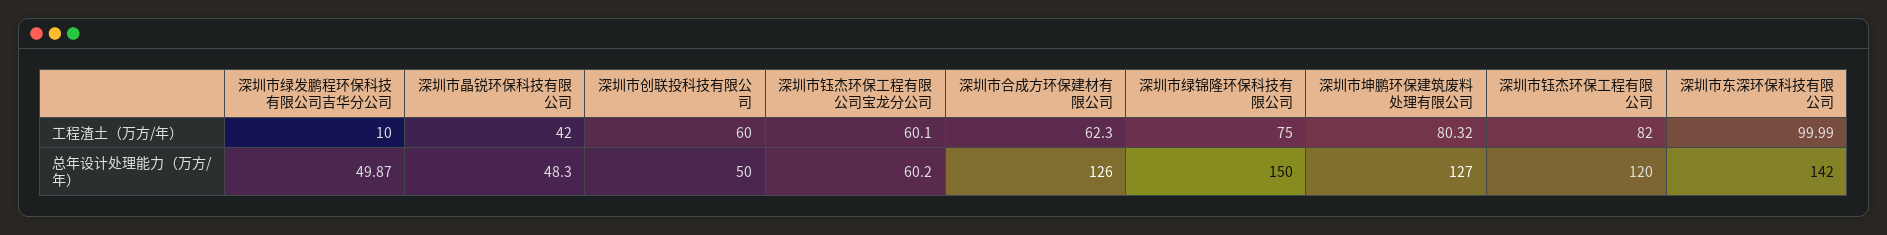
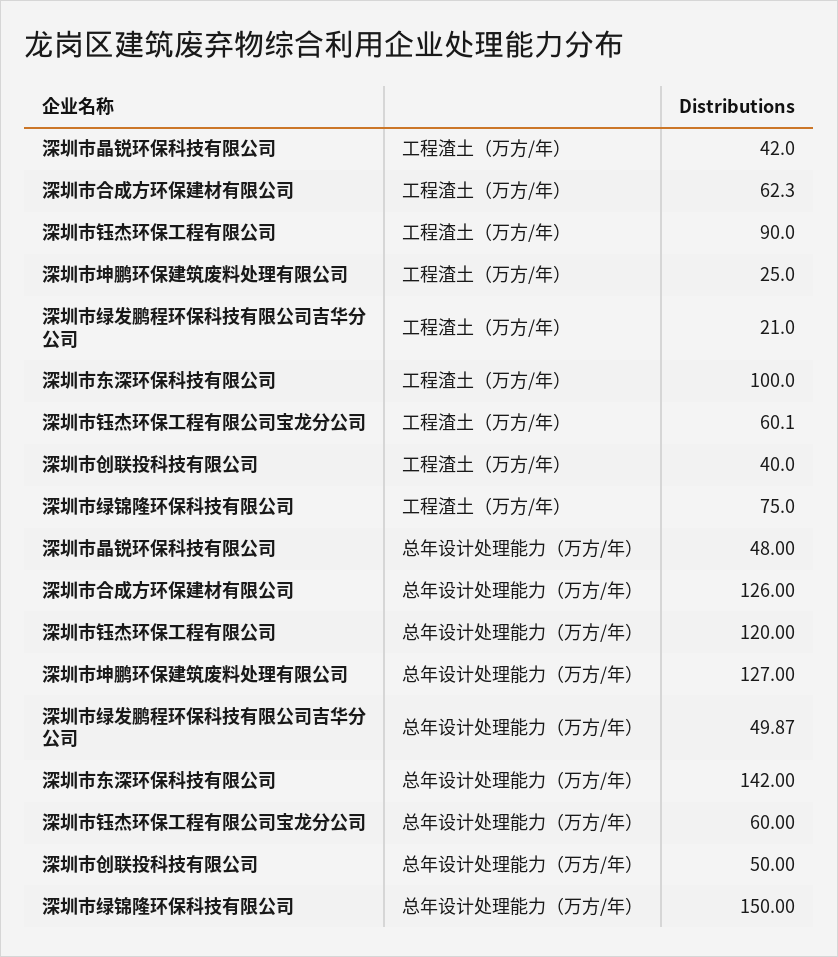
  {
    "深圳市绿发鹏程环保科技有限公司吉华分公司": {
-     "工程渣土（万方/年）": 10,
+     "工程渣土（万方/年）": 21,
      "总年设计处理能力（万方/年）": 49.87
    },
    "深圳市晶锐环保科技有限公司": {
      "工程渣土（万方/年）": 42,
-     "总年设计处理能力（万方/年）": 48.3
+     "总年设计处理能力（万方/年）": 48
    },
    "深圳市创联投科技有限公司": {
-     "工程渣土（万方/年）": 60,
+     "工程渣土（万方/年）": 40,
      "总年设计处理能力（万方/年）": 50
    },
    "深圳市钰杰环保工程有限公司宝龙分公司": {
      "工程渣土（万方/年）": 60.1,
-     "总年设计处理能力（万方/年）": 60.2
+     "总年设计处理能力（万方/年）": 60
    },
    "深圳市合成方环保建材有限公司": {
      "工程渣土（万方/年）": 62.3,
      "总年设计处理能力（万方/年）": 126
    },
    "深圳市绿锦隆环保科技有限公司": {
      "工程渣土（万方/年）": 75,
      "总年设计处理能力（万方/年）": 150
    },
    "深圳市坤鹏环保建筑废料处理有限公司": {
-     "工程渣土（万方/年）": 80.32,
+     "工程渣土（万方/年）": 25,
      "总年设计处理能力（万方/年）": 127
    },
    "深圳市钰杰环保工程有限公司": {
-     "工程渣土（万方/年）": 82,
+     "工程渣土（万方/年）": 90,
      "总年设计处理能力（万方/年）": 120
    },
    "深圳市东深环保科技有限公司": {
-     "工程渣土（万方/年）": 99.99,
+     "工程渣土（万方/年）": 100,
      "总年设计处理能力（万方/年）": 142
    }
  }

